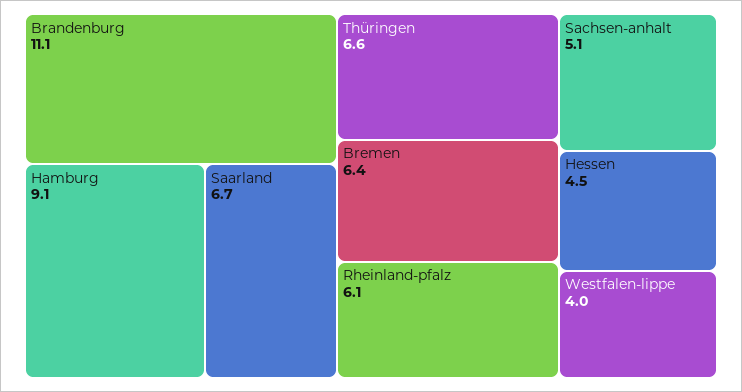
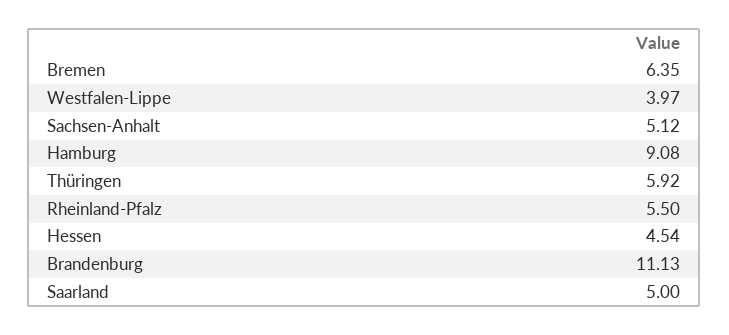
  {
    "Brandenburg": 11.13,
    "Hamburg": 9.08,
-   "Saarland": 6.7,
+   "Saarland": 5,
-   "Thüringen": 6.6,
+   "Thüringen": 5.92,
    "Bremen": 6.35,
-   "Rheinland-pfalz": 6.1,
+   "Rheinland-pfalz": 5.5,
    "Sachsen-anhalt": 5.12,
    "Hessen": 4.54,
    "Westfalen-lippe": 3.97
  }

